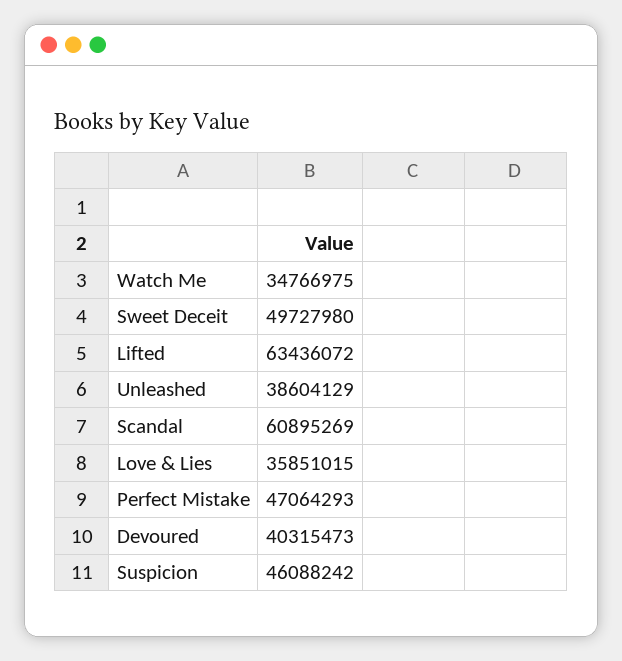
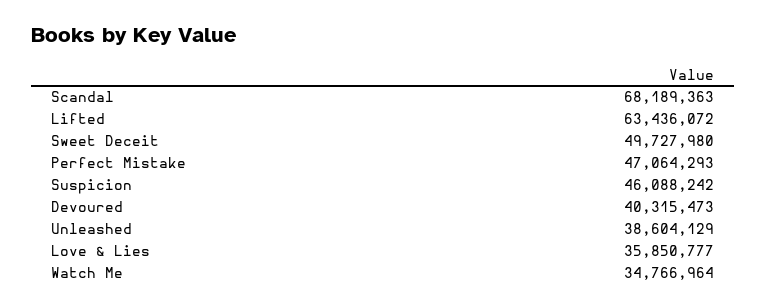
  {
-   "Watch Me": 34766975,
+   "Watch Me": 34766964,
    "Sweet Deceit": 49727980,
    "Lifted": 63436072,
    "Unleashed": 38604129,
-   "Scandal": 60895269,
+   "Scandal": 68189363,
-   "Love & Lies": 35851015,
+   "Love & Lies": 35850777,
    "Perfect Mistake": 47064293,
    "Devoured": 40315473,
    "Suspicion": 46088242
  }

